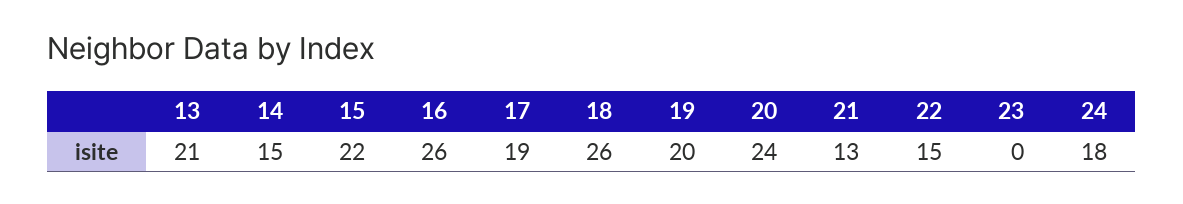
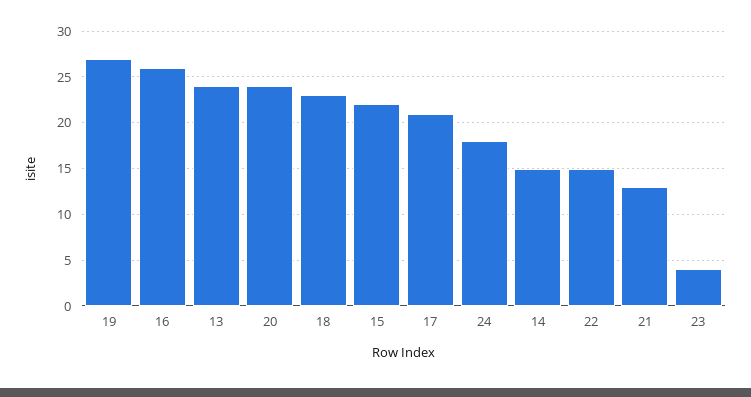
  {
-   "13": 21,
+   "13": 24,
    "14": 15,
    "15": 22,
    "16": 26,
-   "17": 19,
+   "17": 21,
-   "18": 26,
+   "18": 23,
-   "19": 20,
+   "19": 27,
    "20": 24,
    "21": 13,
    "22": 15,
-   "23": 0,
+   "23": 4,
    "24": 18
  }

